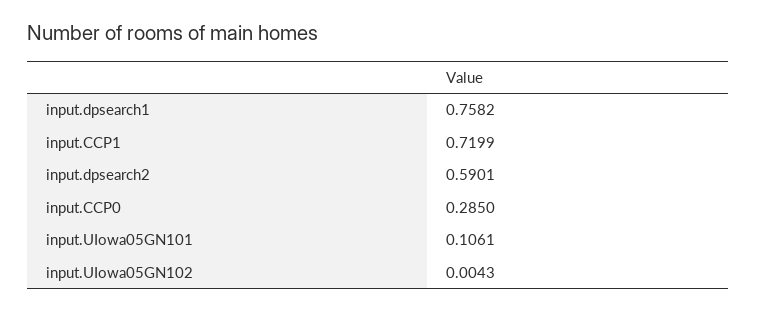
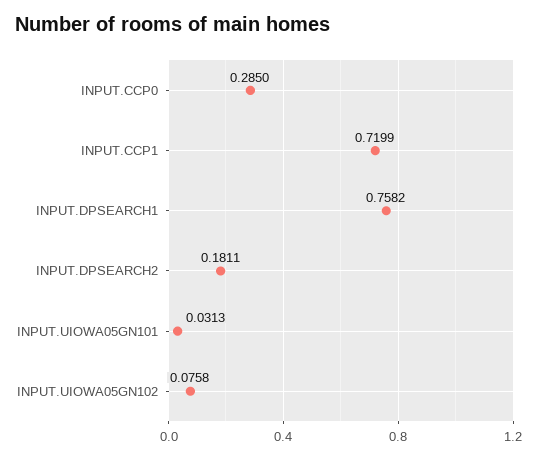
  {
    "input.dpsearch1": 0.7582,
    "input.CCP1": 0.7199,
-   "input.dpsearch2": 0.5901,
+   "input.dpsearch2": 0.1811,
    "input.CCP0": 0.285,
-   "input.UIowa05GN101": 0.1061,
+   "input.UIowa05GN101": 0.0313,
-   "input.UIowa05GN102": 0.0043
+   "input.UIowa05GN102": 0.0758
  }

